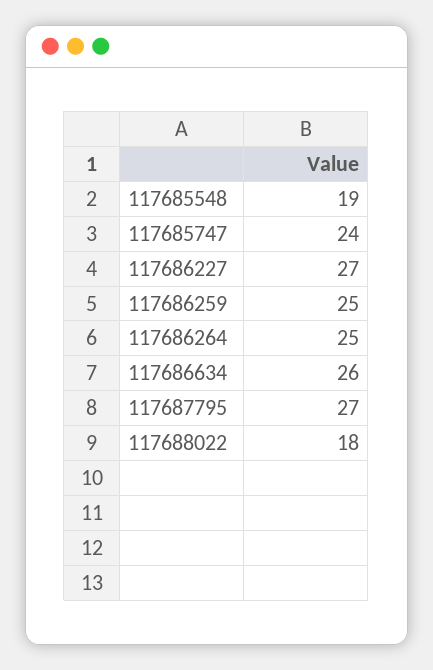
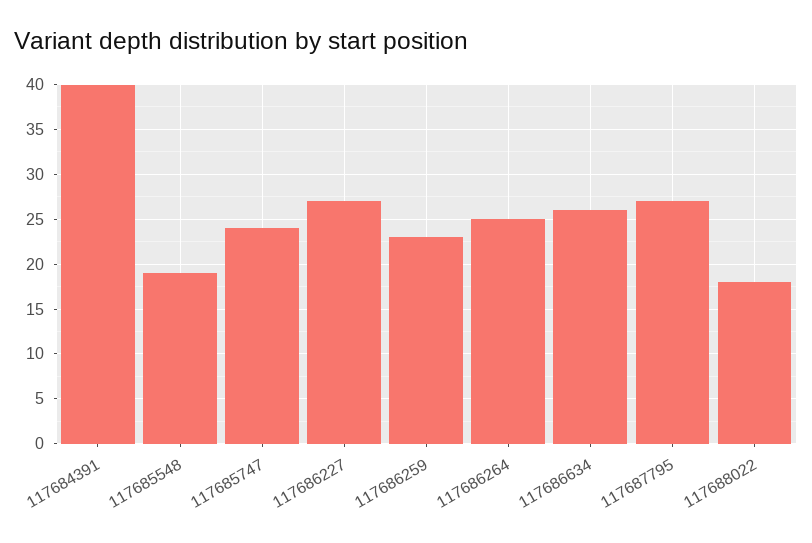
  {
    "117685548": 19,
    "117685747": 24,
    "117686227": 27,
-   "117686259": 25,
+   "117686259": 23,
    "117686264": 25,
    "117686634": 26,
    "117687795": 27,
-   "117688022": 18
+   "117688022": 18,
+   "117684391": 40
  }

